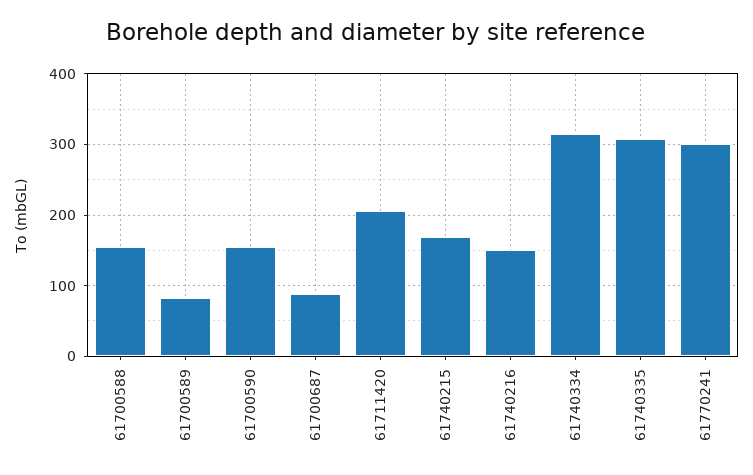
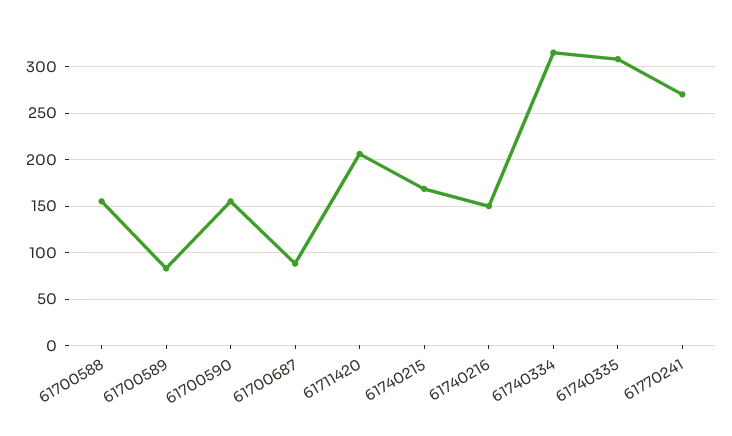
  {
    "61700588": 160,
    "61700589": 80,
    "61700590": 160,
    "61700687": 90,
    "61711420": 210,
    "61740215": 170,
    "61740216": 150,
    "61740334": 320,
    "61740335": 310,
-   "61770241": 300
+   "61770241": 270
  }

